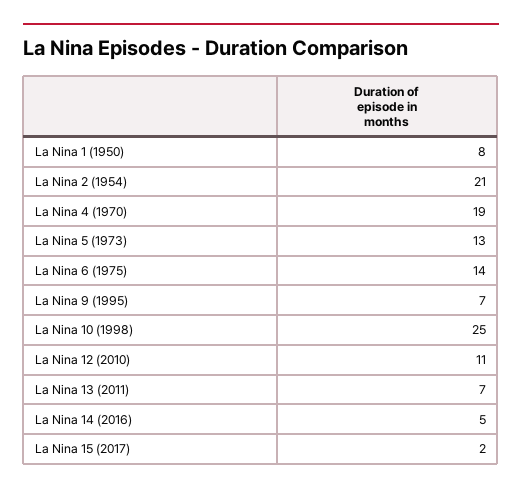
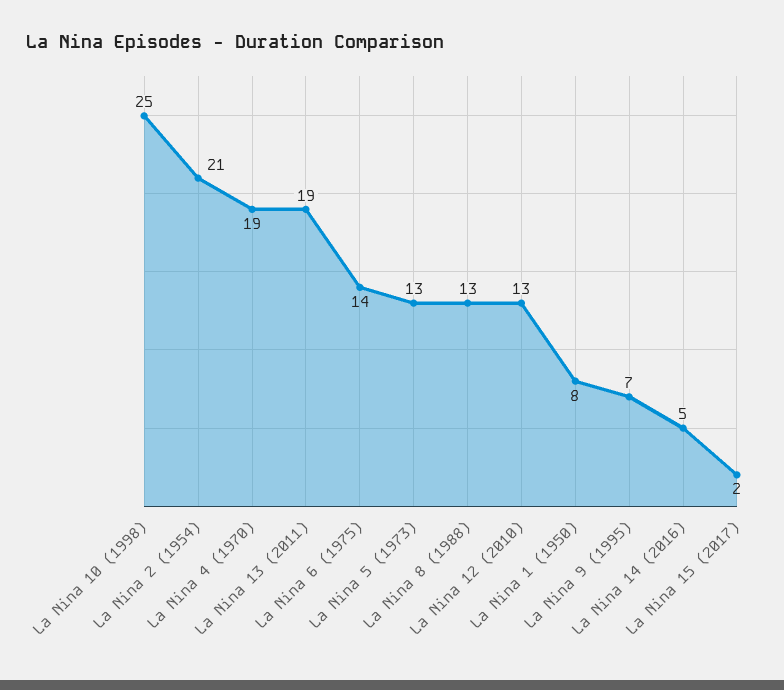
  {
    "La Nina 1 (1950)": 8,
    "La Nina 2 (1954)": 21,
    "La Nina 4 (1970)": 19,
    "La Nina 5 (1973)": 13,
    "La Nina 6 (1975)": 14,
    "La Nina 9 (1995)": 7,
    "La Nina 10 (1998)": 25,
-   "La Nina 12 (2010)": 11,
+   "La Nina 12 (2010)": 13,
-   "La Nina 13 (2011)": 7,
+   "La Nina 13 (2011)": 19,
    "La Nina 14 (2016)": 5,
-   "La Nina 15 (2017)": 2
+   "La Nina 15 (2017)": 2,
+   "La Nina 8 (1988)": 13
  }

